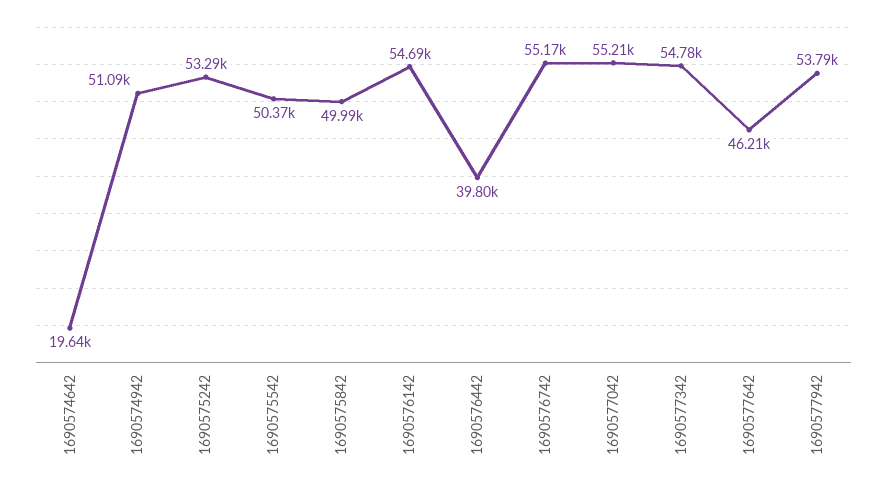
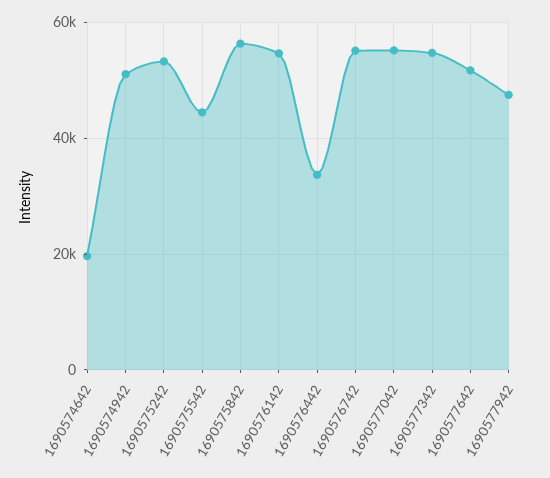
  {
    "1690574642": 19640,
    "1690574942": 51090,
    "1690575242": 53290,
-   "1690575542": 50370,
+   "1690575542": 44000,
-   "1690575842": 49990,
+   "1690575842": 56000,
    "1690576142": 54690,
-   "1690576442": 39800,
+   "1690576442": 34000,
    "1690576742": 55170,
    "1690577042": 55210,
    "1690577342": 54780,
-   "1690577642": 46210,
+   "1690577642": 52000,
-   "1690577942": 53790
+   "1690577942": 48000
  }

